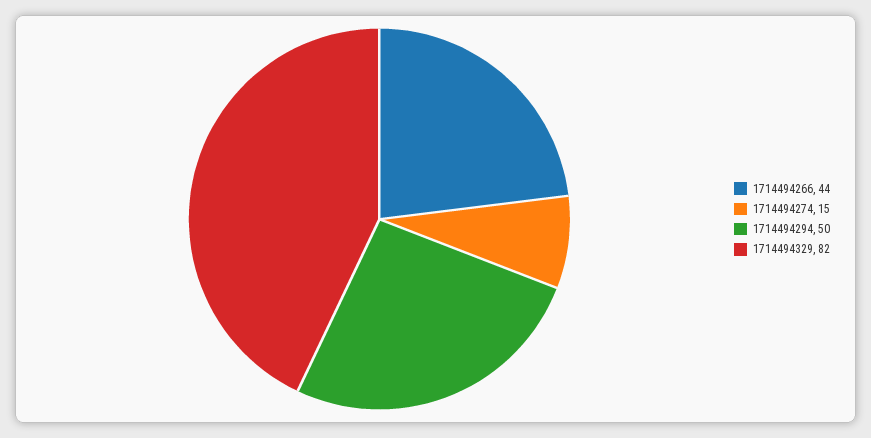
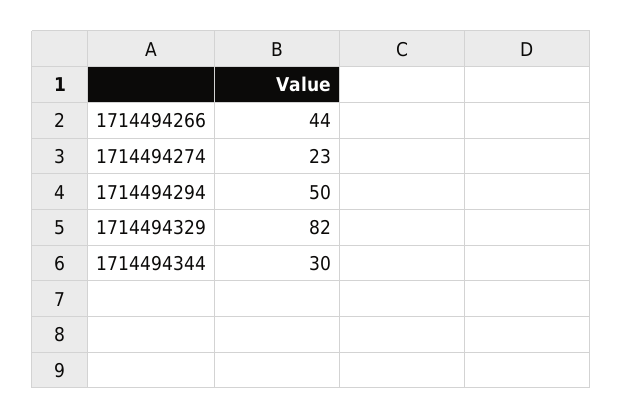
  {
    "1714494266": 44,
-   "1714494274": 15,
+   "1714494274": 23,
    "1714494294": 50,
-   "1714494329": 82
+   "1714494329": 82,
+   "1714494344": 30
  }

